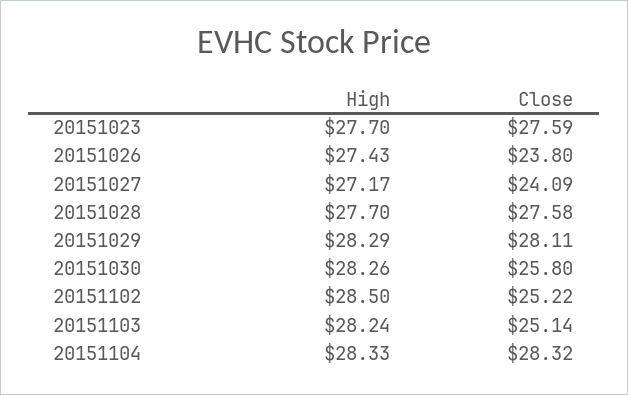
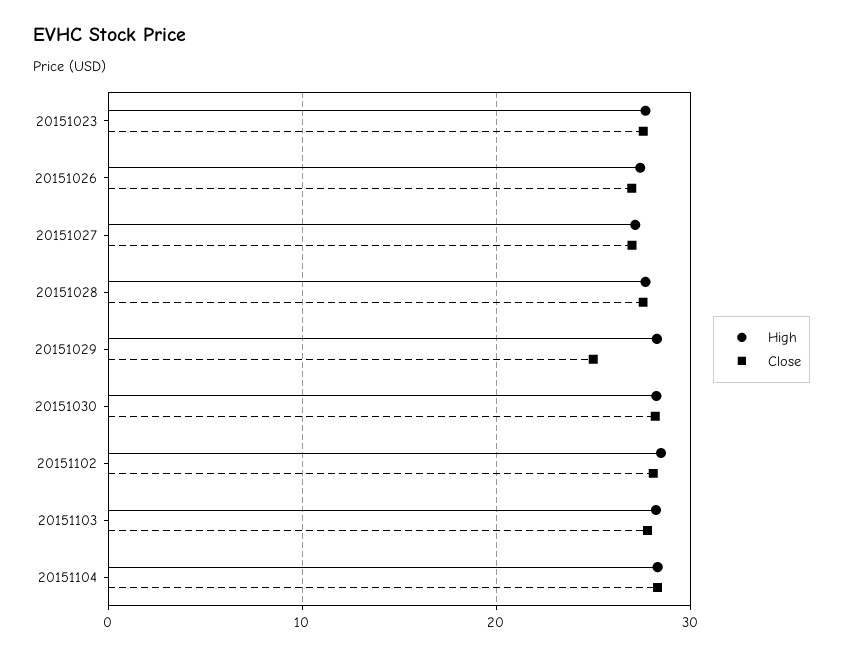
  {
    "High": {
      "20151023": 27.7,
      "20151026": 27.43,
      "20151027": 27.17,
      "20151028": 27.7,
      "20151029": 28.29,
      "20151030": 28.26,
      "20151102": 28.5,
      "20151103": 28.24,
      "20151104": 28.33
    },
    "Close": {
      "20151023": 27.59,
-     "20151026": 23.8,
+     "20151026": 27,
-     "20151027": 24.09,
+     "20151027": 27,
      "20151028": 27.58,
-     "20151029": 28.11,
+     "20151029": 25,
-     "20151030": 25.8,
+     "20151030": 28,
-     "20151102": 25.22,
+     "20151102": 28,
-     "20151103": 25.14,
+     "20151103": 28,
      "20151104": 28.32
    }
  }

